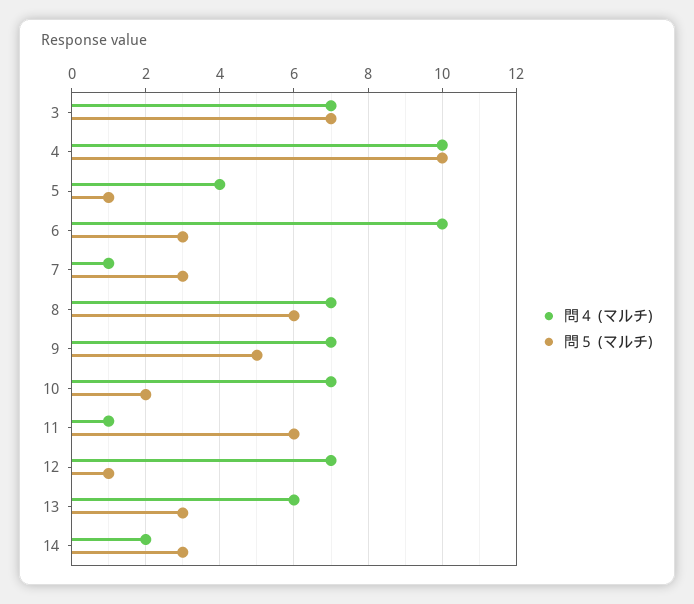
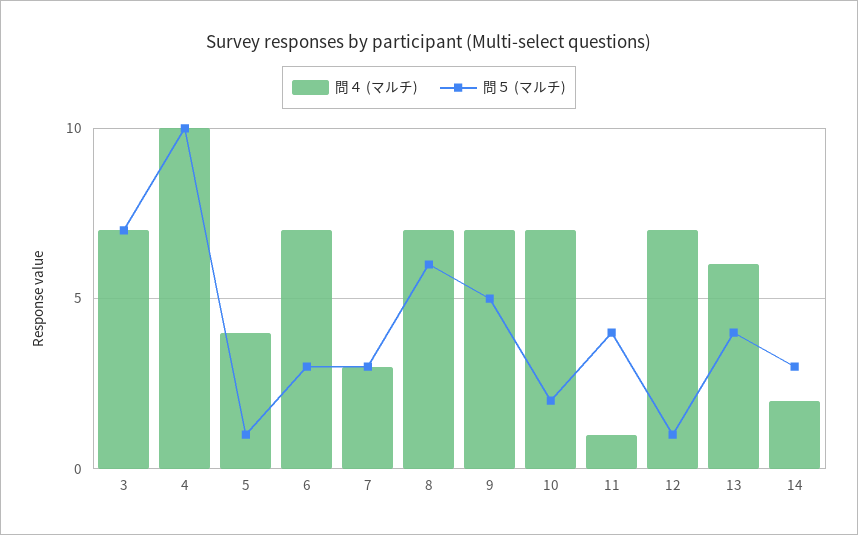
  {
    "問４ (マルチ)": {
      "3": 7,
      "4": 10,
      "5": 4,
-     "6": 10,
+     "6": 7,
-     "7": 1,
+     "7": 3,
      "8": 7,
      "9": 7,
      "10": 7,
      "11": 1,
      "12": 7,
      "13": 6,
      "14": 2
    },
    "問５ (マルチ)": {
      "3": 7,
      "4": 10,
      "5": 1,
      "6": 3,
      "7": 3,
      "8": 6,
      "9": 5,
      "10": 2,
-     "11": 6,
+     "11": 4,
      "12": 1,
-     "13": 3,
+     "13": 4,
      "14": 3
    }
  }

